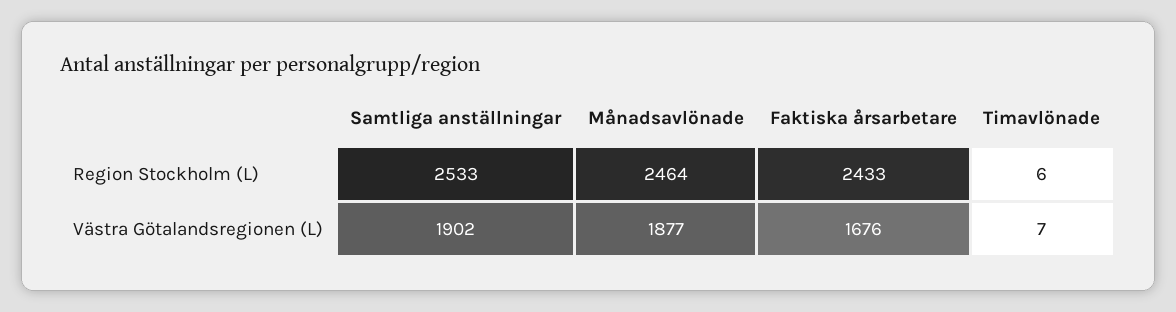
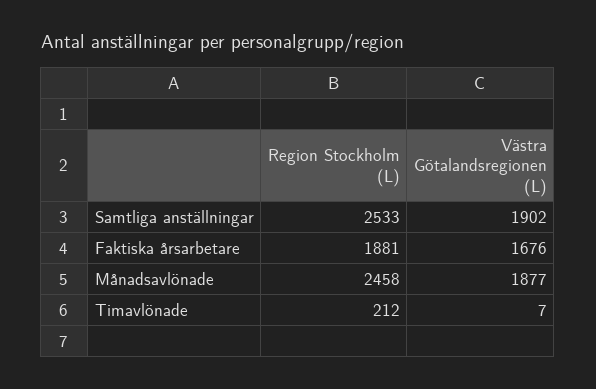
  {
    "Samtliga anställningar": {
      "Region Stockholm (L)": 2533,
      "Västra Götalandsregionen (L)": 1902
    },
    "Månadsavlönade": {
-     "Region Stockholm (L)": 2464,
+     "Region Stockholm (L)": 2458,
      "Västra Götalandsregionen (L)": 1877
    },
    "Faktiska årsarbetare": {
-     "Region Stockholm (L)": 2433,
+     "Region Stockholm (L)": 1881,
      "Västra Götalandsregionen (L)": 1676
    },
    "Timavlönade": {
-     "Region Stockholm (L)": 6,
+     "Region Stockholm (L)": 212,
      "Västra Götalandsregionen (L)": 7
    }
  }

